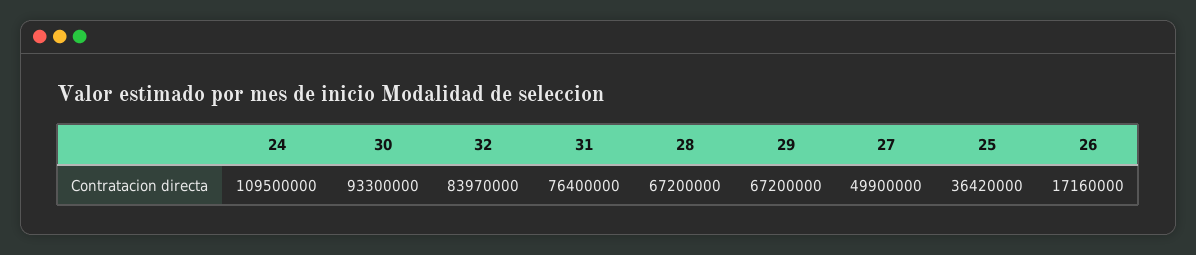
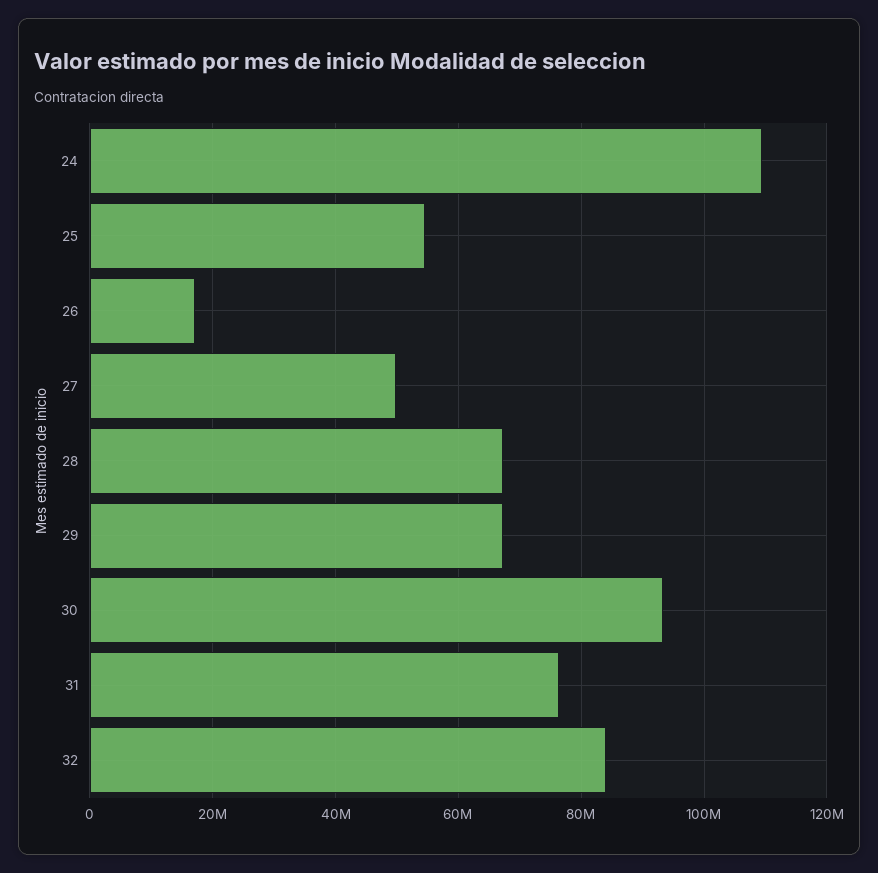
  {
    "24": 109500000,
    "30": 93300000,
    "32": 83970000,
    "31": 76400000,
    "28": 67200000,
    "29": 67200000,
    "27": 49900000,
-   "25": 36420000,
+   "25": 54000000,
    "26": 17160000
  }

